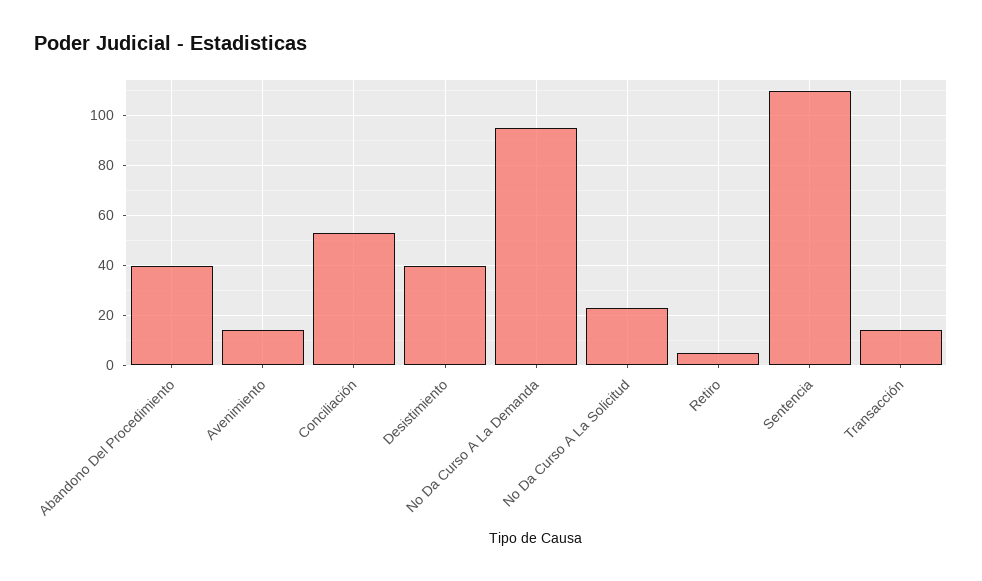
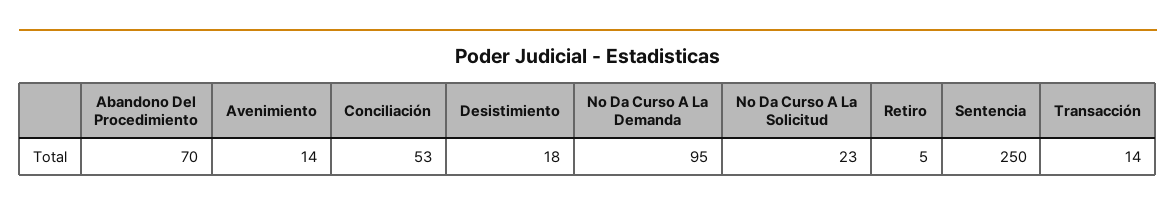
  {
-   "Abandono Del Procedimiento": 40,
+   "Abandono Del Procedimiento": 70,
    "Avenimiento": 14,
    "Conciliación": 53,
-   "Desistimiento": 40,
+   "Desistimiento": 18,
    "No Da Curso A La Demanda": 95,
    "No Da Curso A La Solicitud": 23,
    "Retiro": 5,
-   "Sentencia": 110,
+   "Sentencia": 250,
    "Transacción": 14
  }

